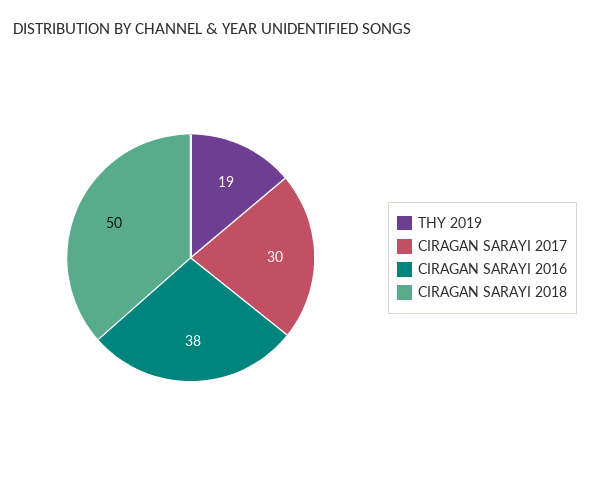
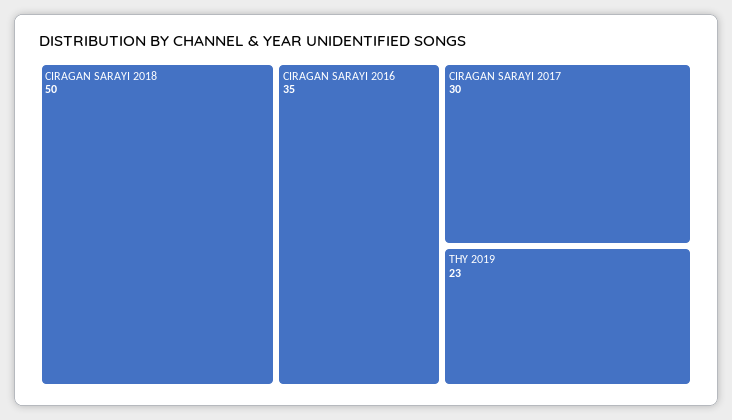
  {
-   "THY 2019": 19,
+   "THY 2019": 23,
    "CIRAGAN SARAYI 2017": 30,
-   "CIRAGAN SARAYI 2016": 38,
+   "CIRAGAN SARAYI 2016": 35,
    "CIRAGAN SARAYI 2018": 50
  }

